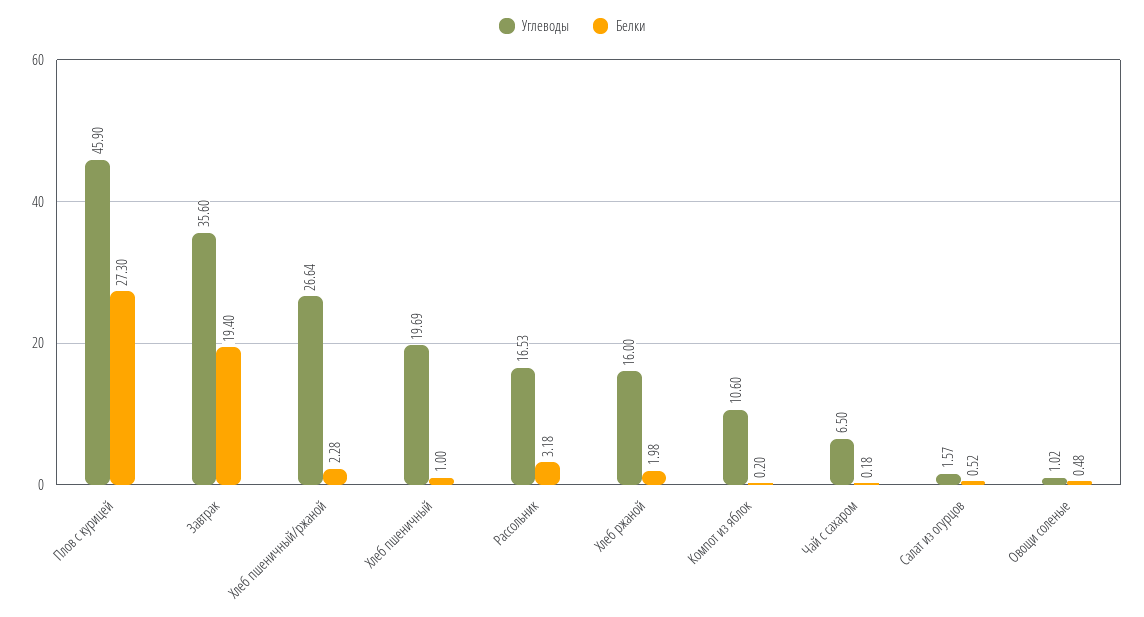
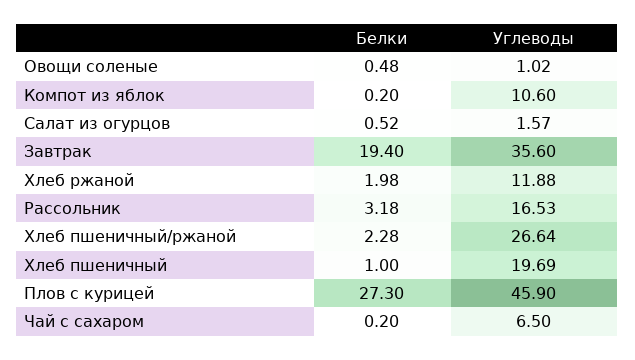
  {
    "Углеводы": {
      "Плов с курицей": 45.9,
      "Завтрак": 35.6,
      "Хлеб пшеничный/ржаной": 26.64,
      "Хлеб пшеничный": 19.69,
      "Рассольник": 16.53,
-     "Хлеб ржаной": 16,
+     "Хлеб ржаной": 11.88,
      "Компот из яблок": 10.6,
      "Чай с сахаром": 6.5,
      "Салат из огурцов": 1.57,
      "Овощи соленые": 1.02
    },
    "Белки": {
      "Плов с курицей": 27.3,
      "Завтрак": 19.4,
      "Хлеб пшеничный/ржаной": 2.28,
      "Хлеб пшеничный": 1,
      "Рассольник": 3.18,
      "Хлеб ржаной": 1.98,
      "Компот из яблок": 0.2,
-     "Чай с сахаром": 0.18,
+     "Чай с сахаром": 0.2,
      "Салат из огурцов": 0.52,
      "Овощи соленые": 0.48
    }
  }

